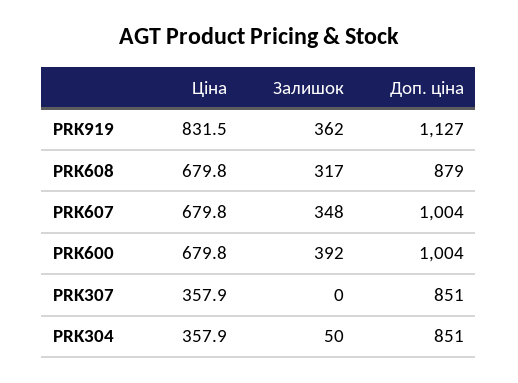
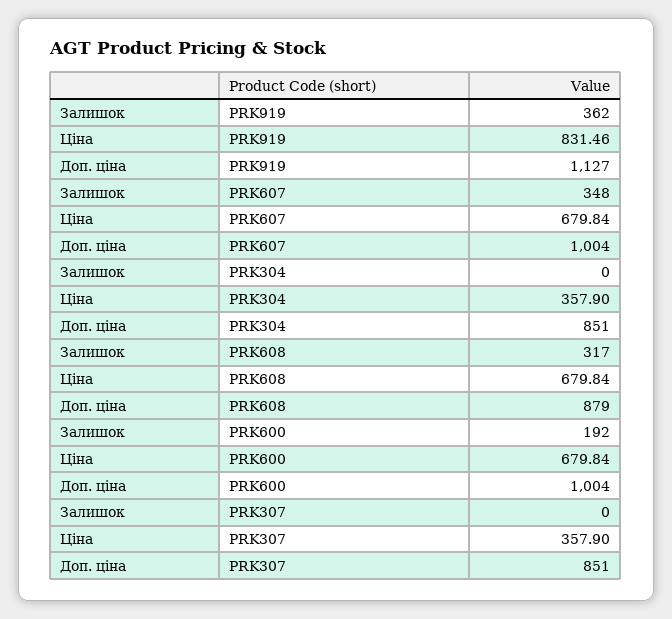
  {
    "Ціна": {
      "PRK919": 831.46,
      "PRK608": 679.84,
      "PRK607": 679.84,
      "PRK600": 679.84,
      "PRK307": 357.9,
      "PRK304": 357.9
    },
    "Залишок": {
      "PRK919": 362,
      "PRK608": 317,
      "PRK607": 348,
-     "PRK600": 392,
+     "PRK600": 192,
      "PRK307": 0,
-     "PRK304": 50
+     "PRK304": 0
    },
    "Доп. ціна": {
      "PRK919": 1127,
      "PRK608": 879,
      "PRK607": 1004,
      "PRK600": 1004,
      "PRK307": 851,
      "PRK304": 851
    }
  }

